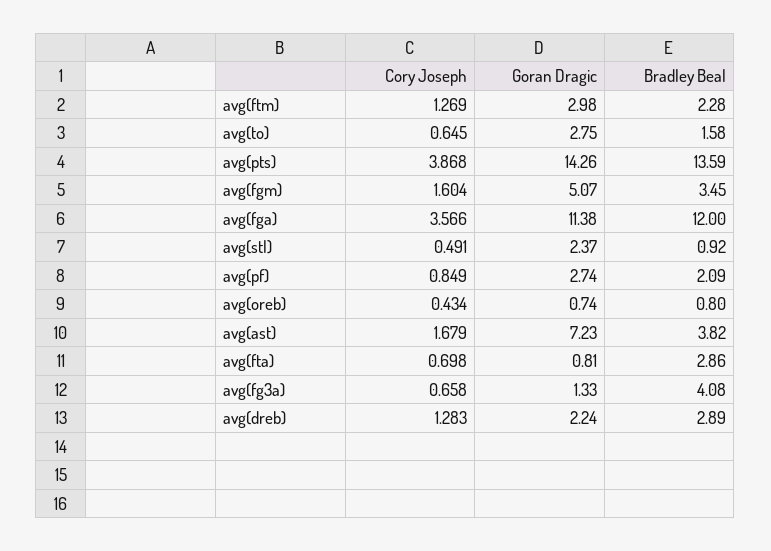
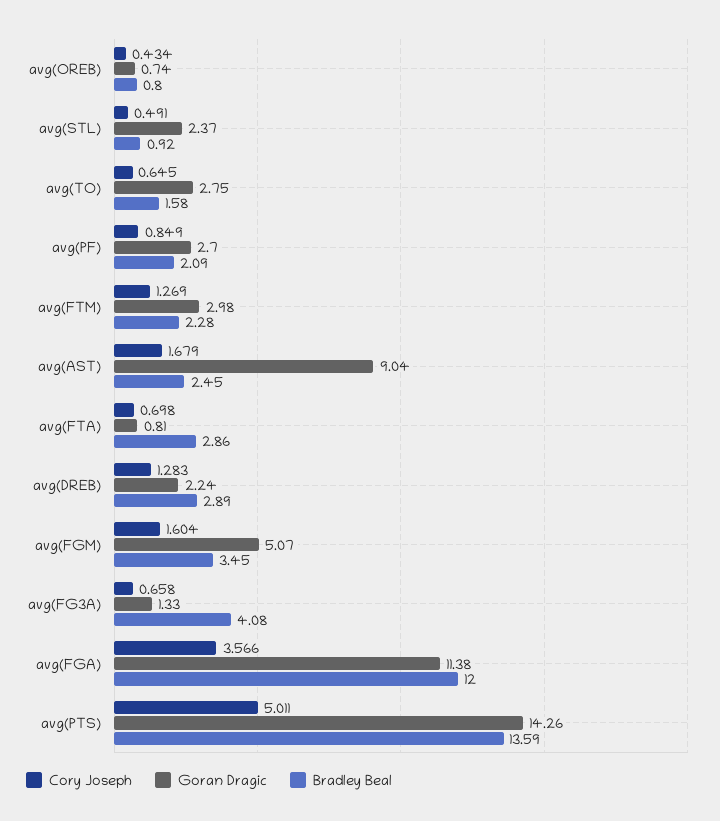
  {
    "Cory Joseph": {
      "avg(ftm)": 1.269,
      "avg(to)": 0.645,
-     "avg(pts)": 3.868,
+     "avg(pts)": 5.011,
      "avg(fgm)": 1.604,
      "avg(fga)": 3.566,
      "avg(stl)": 0.491,
      "avg(pf)": 0.849,
      "avg(oreb)": 0.434,
      "avg(ast)": 1.679,
      "avg(fta)": 0.698,
      "avg(fg3a)": 0.658,
      "avg(dreb)": 1.283
    },
    "Goran Dragic": {
      "avg(ftm)": 2.98,
      "avg(to)": 2.75,
      "avg(pts)": 14.26,
      "avg(fgm)": 5.07,
      "avg(fga)": 11.38,
      "avg(stl)": 2.37,
-     "avg(pf)": 2.74,
+     "avg(pf)": 2.7,
      "avg(oreb)": 0.74,
-     "avg(ast)": 7.23,
+     "avg(ast)": 9.04,
      "avg(fta)": 0.81,
      "avg(fg3a)": 1.33,
      "avg(dreb)": 2.24
    },
    "Bradley Beal": {
      "avg(ftm)": 2.28,
      "avg(to)": 1.58,
      "avg(pts)": 13.59,
      "avg(fgm)": 3.45,
      "avg(fga)": 12,
      "avg(stl)": 0.92,
      "avg(pf)": 2.09,
      "avg(oreb)": 0.8,
-     "avg(ast)": 3.82,
+     "avg(ast)": 2.45,
      "avg(fta)": 2.86,
      "avg(fg3a)": 4.08,
      "avg(dreb)": 2.89
    }
  }

